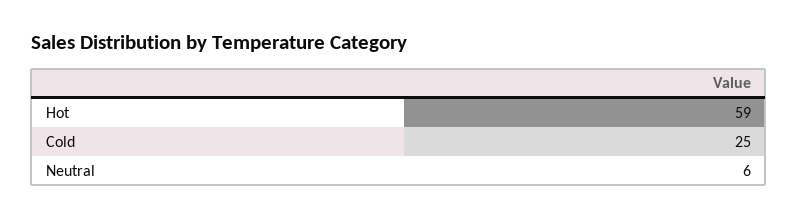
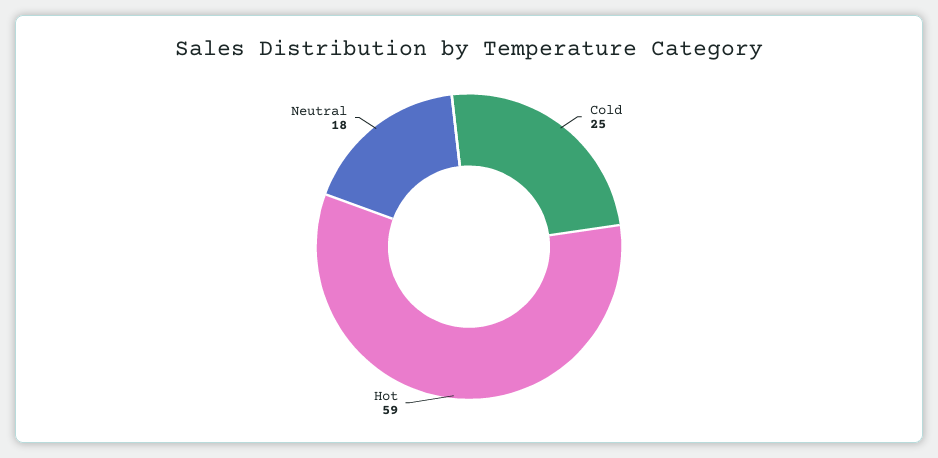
  {
    "Hot": 59,
    "Cold": 25,
-   "Neutral": 6
+   "Neutral": 18
  }

